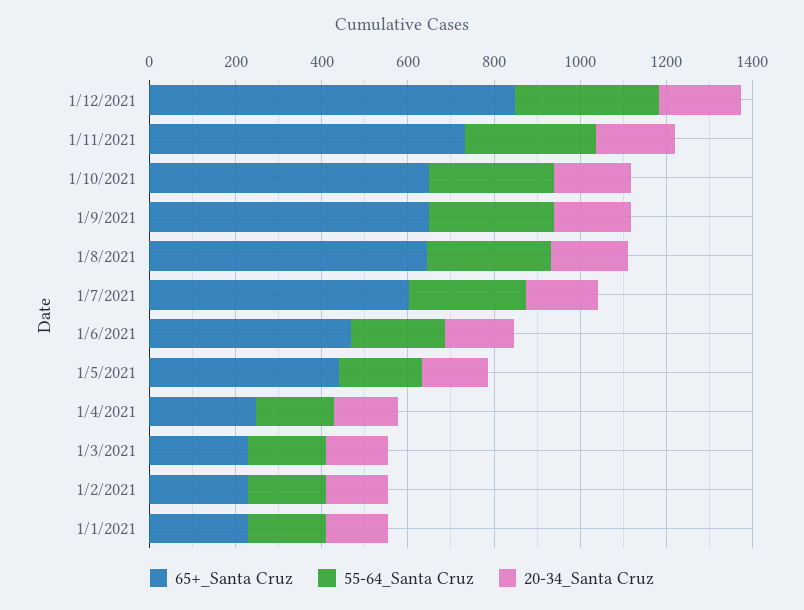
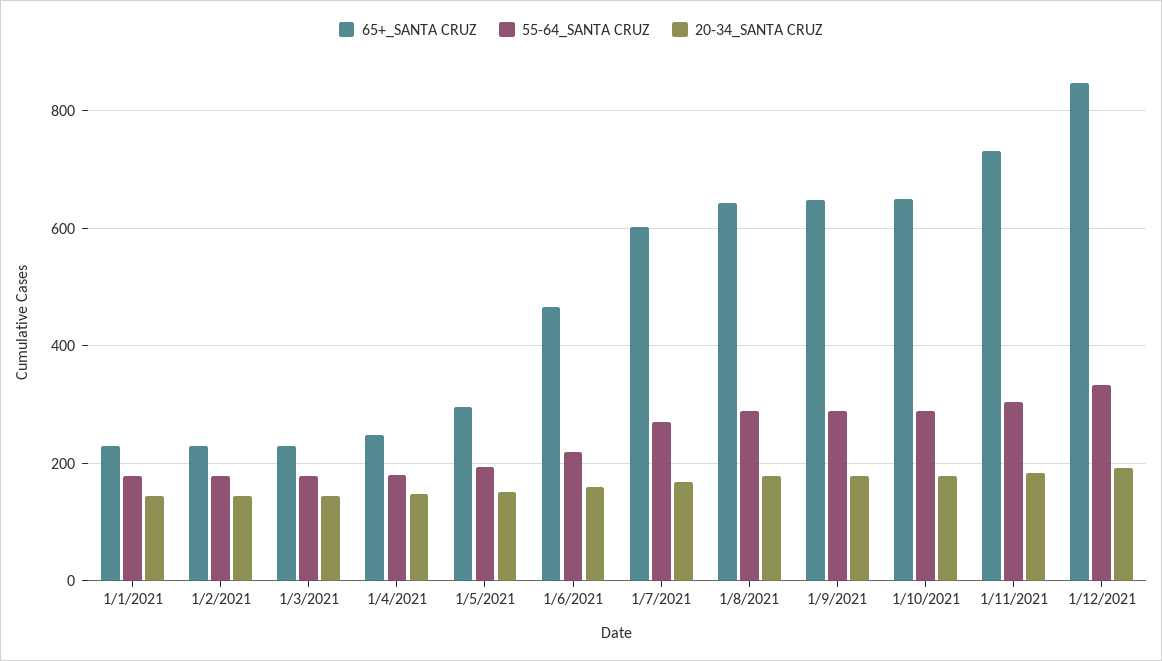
  {
    "65+_Santa Cruz": {
      "1/12/2021": 840,
      "1/11/2021": 740,
      "1/10/2021": 660,
      "1/9/2021": 640,
      "1/8/2021": 640,
      "1/7/2021": 600,
      "1/6/2021": 460,
-     "1/5/2021": 450,
+     "1/5/2021": 300,
      "1/4/2021": 240,
      "1/3/2021": 240,
      "1/2/2021": 240,
      "1/1/2021": 240
    },
    "55-64_Santa Cruz": {
      "1/12/2021": 340,
      "1/11/2021": 300,
      "1/10/2021": 300,
      "1/9/2021": 300,
      "1/8/2021": 280,
      "1/7/2021": 280,
      "1/6/2021": 220,
      "1/5/2021": 200,
      "1/4/2021": 180,
      "1/3/2021": 180,
      "1/2/2021": 180,
      "1/1/2021": 180
    },
    "20-34_Santa Cruz": {
      "1/12/2021": 200,
      "1/11/2021": 180,
      "1/10/2021": 180,
      "1/9/2021": 180,
      "1/8/2021": 180,
      "1/7/2021": 160,
      "1/6/2021": 160,
      "1/5/2021": 160,
      "1/4/2021": 140,
      "1/3/2021": 140,
      "1/2/2021": 140,
      "1/1/2021": 140
    }
  }

